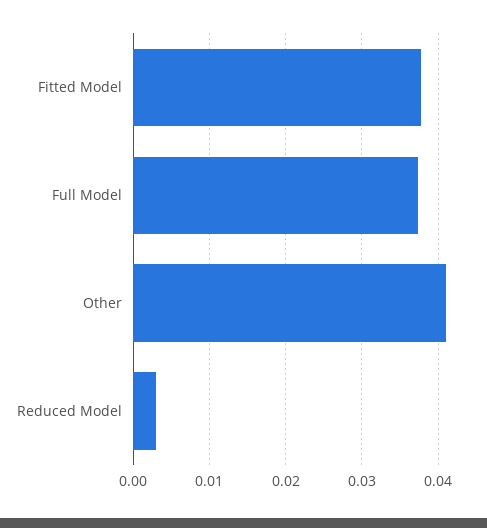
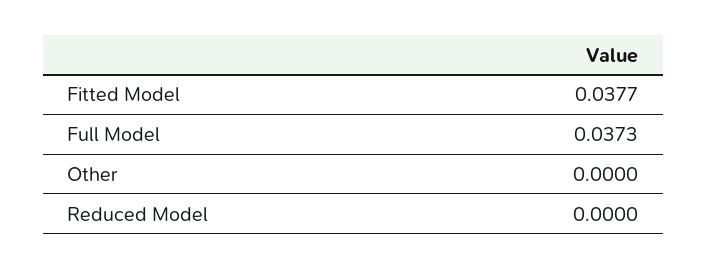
  {
    "Fitted Model": 0.0377,
    "Full Model": 0.0373,
-   "Other": 0.041,
+   "Other": 0,
-   "Reduced Model": 0.003
+   "Reduced Model": 0
  }

